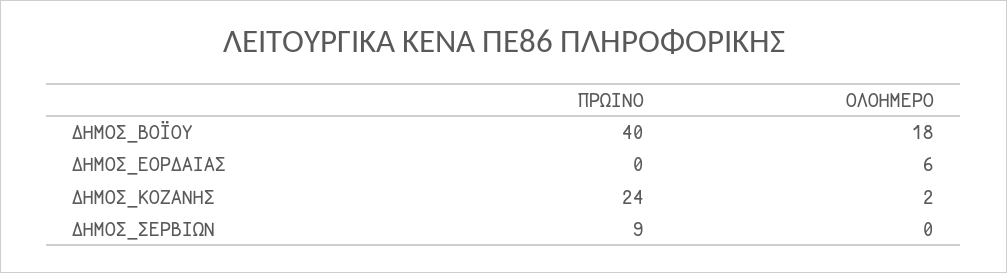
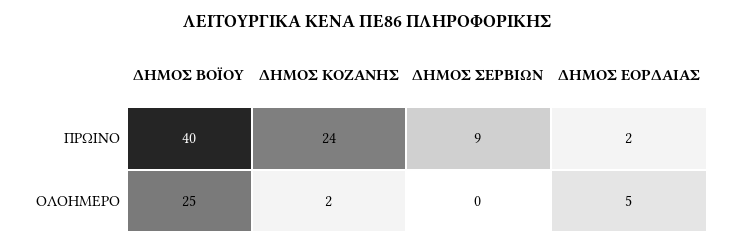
  {
    "ΠΡΩΙΝΟ": {
      "ΔΗΜΟΣ_ΒΟΪΟΥ": 40,
-     "ΔΗΜΟΣ_ΕΟΡΔΑΙΑΣ": 0,
+     "ΔΗΜΟΣ_ΕΟΡΔΑΙΑΣ": 2,
      "ΔΗΜΟΣ_ΚΟΖΑΝΗΣ": 24,
      "ΔΗΜΟΣ_ΣΕΡΒΙΩΝ": 9
    },
    "ΟΛΟΗΜΕΡΟ": {
-     "ΔΗΜΟΣ_ΒΟΪΟΥ": 18,
+     "ΔΗΜΟΣ_ΒΟΪΟΥ": 25,
-     "ΔΗΜΟΣ_ΕΟΡΔΑΙΑΣ": 6,
+     "ΔΗΜΟΣ_ΕΟΡΔΑΙΑΣ": 5,
      "ΔΗΜΟΣ_ΚΟΖΑΝΗΣ": 2,
      "ΔΗΜΟΣ_ΣΕΡΒΙΩΝ": 0
    }
  }

